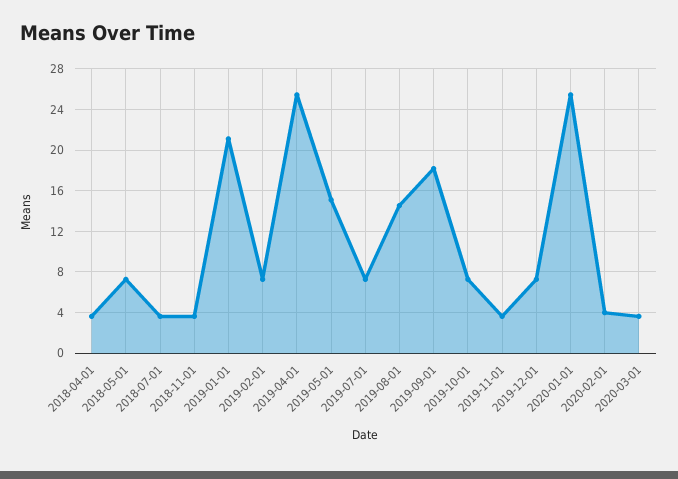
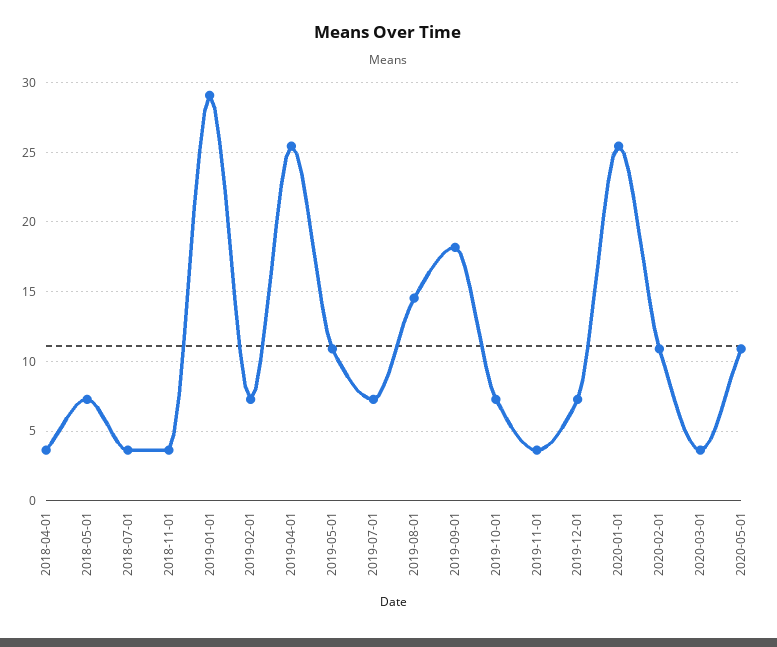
  {
    "2018-04-01": 3.5,
    "2018-05-01": 7.5,
    "2018-07-01": 3.5,
    "2018-11-01": 3.5,
-   "2019-01-01": 21,
+   "2019-01-01": 29,
    "2019-02-01": 7.5,
    "2019-04-01": 25.5,
-   "2019-05-01": 15,
+   "2019-05-01": 11,
    "2019-07-01": 7.5,
    "2019-08-01": 14.5,
    "2019-09-01": 18,
    "2019-10-01": 7.5,
    "2019-11-01": 3.5,
    "2019-12-01": 7.5,
    "2020-01-01": 25.5,
-   "2020-02-01": 4,
+   "2020-02-01": 11,
-   "2020-03-01": 3.5
+   "2020-03-01": 3.5,
+   "2020-05-01": 11
  }

